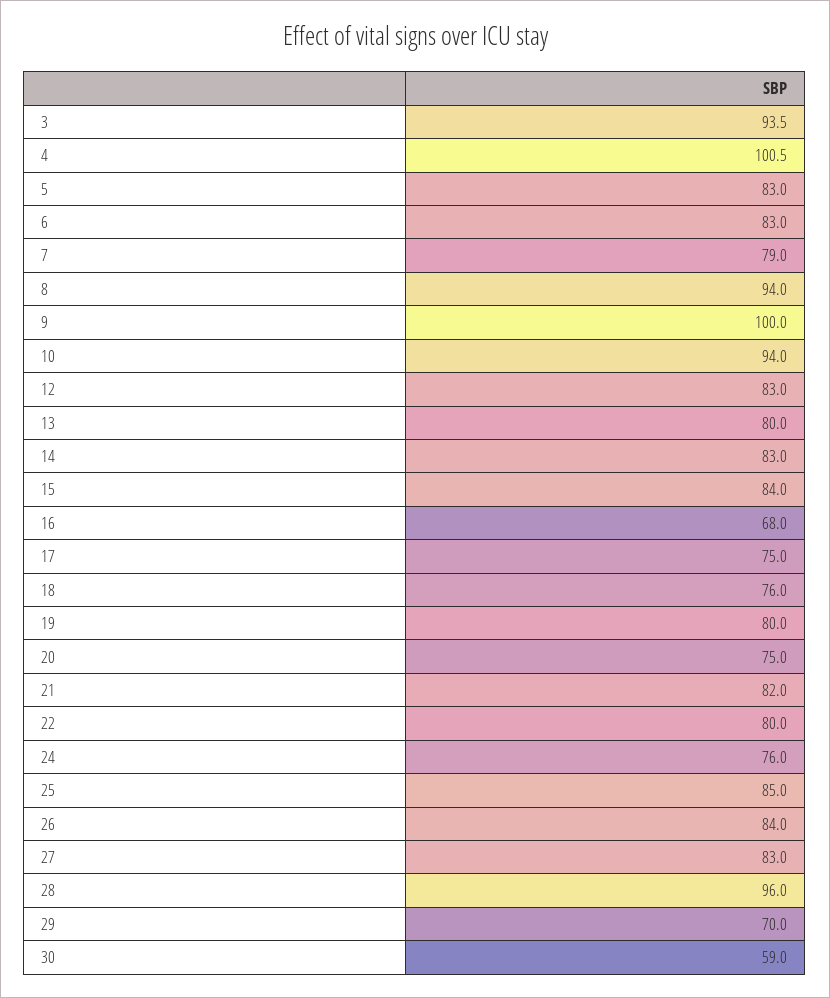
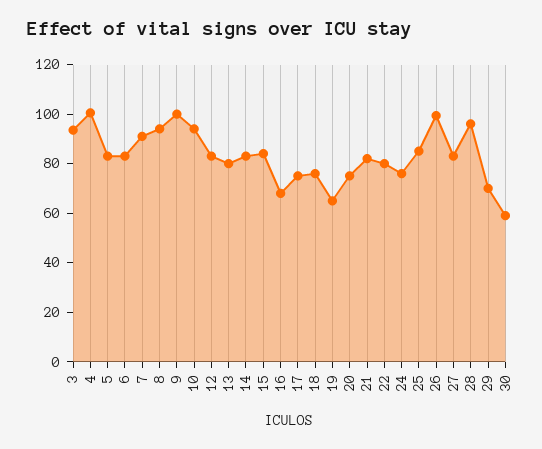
  {
    "3": 93.5,
    "4": 100.5,
    "5": 83,
    "6": 83,
-   "7": 79,
+   "7": 90,
    "8": 94,
    "9": 100,
    "10": 94,
    "12": 83,
    "13": 80,
    "14": 83,
    "15": 84,
    "16": 68,
    "17": 75,
    "18": 76,
-   "19": 80,
+   "19": 65,
    "20": 75,
    "21": 82,
    "22": 80,
    "24": 76,
    "25": 85,
-   "26": 84,
+   "26": 100,
    "27": 83,
    "28": 96,
    "29": 70,
    "30": 59
  }

